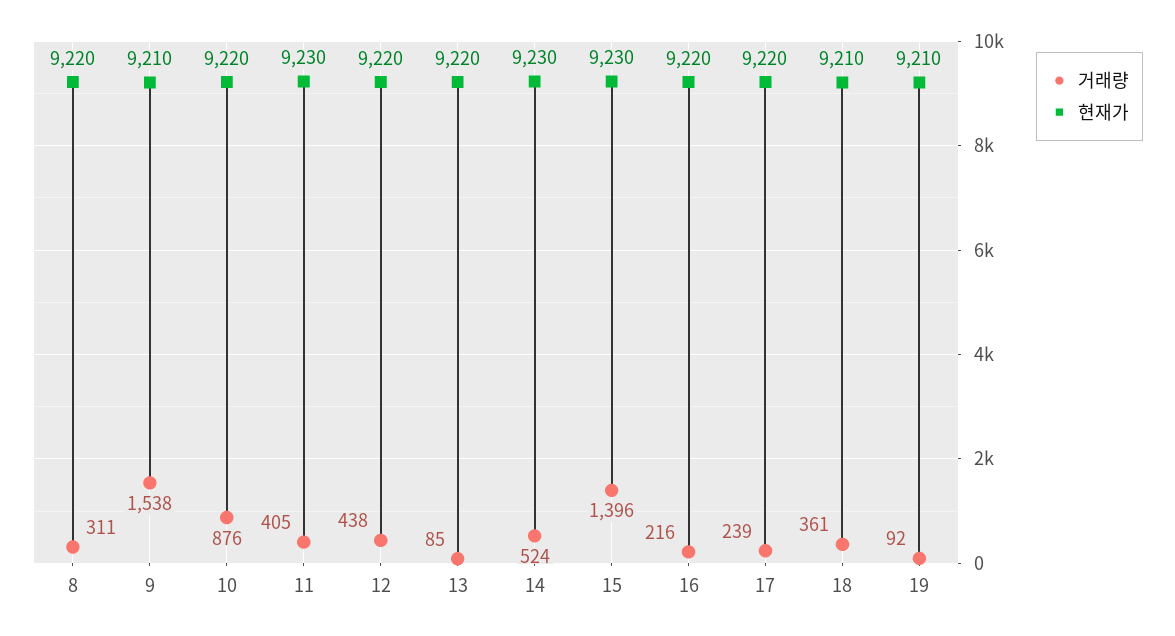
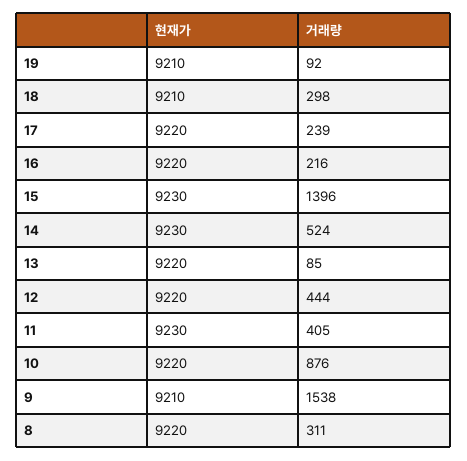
  {
    "거래량": {
      "8": 311,
      "9": 1538,
      "10": 876,
      "11": 405,
-     "12": 438,
+     "12": 444,
      "13": 85,
      "14": 524,
      "15": 1396,
      "16": 216,
      "17": 239,
-     "18": 361,
+     "18": 298,
      "19": 92
    },
    "현재가": {
      "8": 9220,
      "9": 9210,
      "10": 9220,
      "11": 9230,
      "12": 9220,
      "13": 9220,
      "14": 9230,
      "15": 9230,
      "16": 9220,
      "17": 9220,
      "18": 9210,
      "19": 9210
    }
  }

